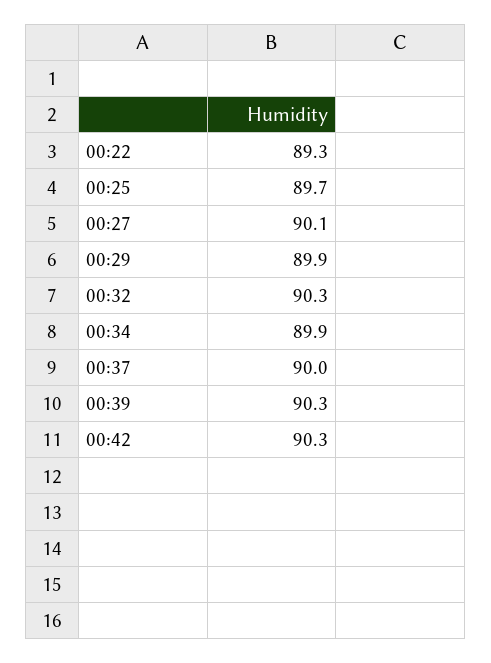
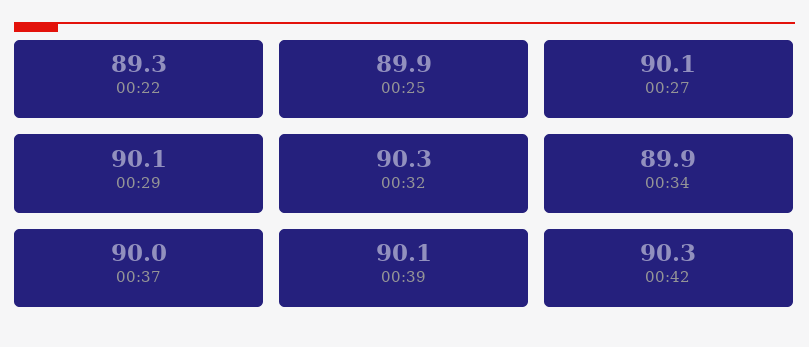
  {
    "00:22": 89.3,
-   "00:25": 89.7,
+   "00:25": 89.9,
    "00:27": 90.1,
-   "00:29": 89.9,
+   "00:29": 90.1,
    "00:32": 90.3,
    "00:34": 89.9,
    "00:37": 90,
-   "00:39": 90.3,
+   "00:39": 90.1,
    "00:42": 90.3
  }

